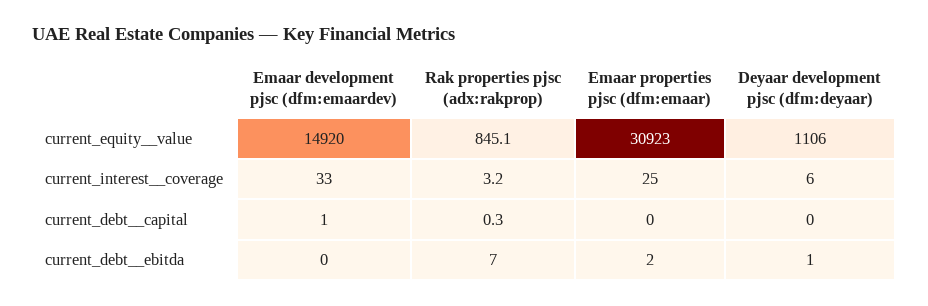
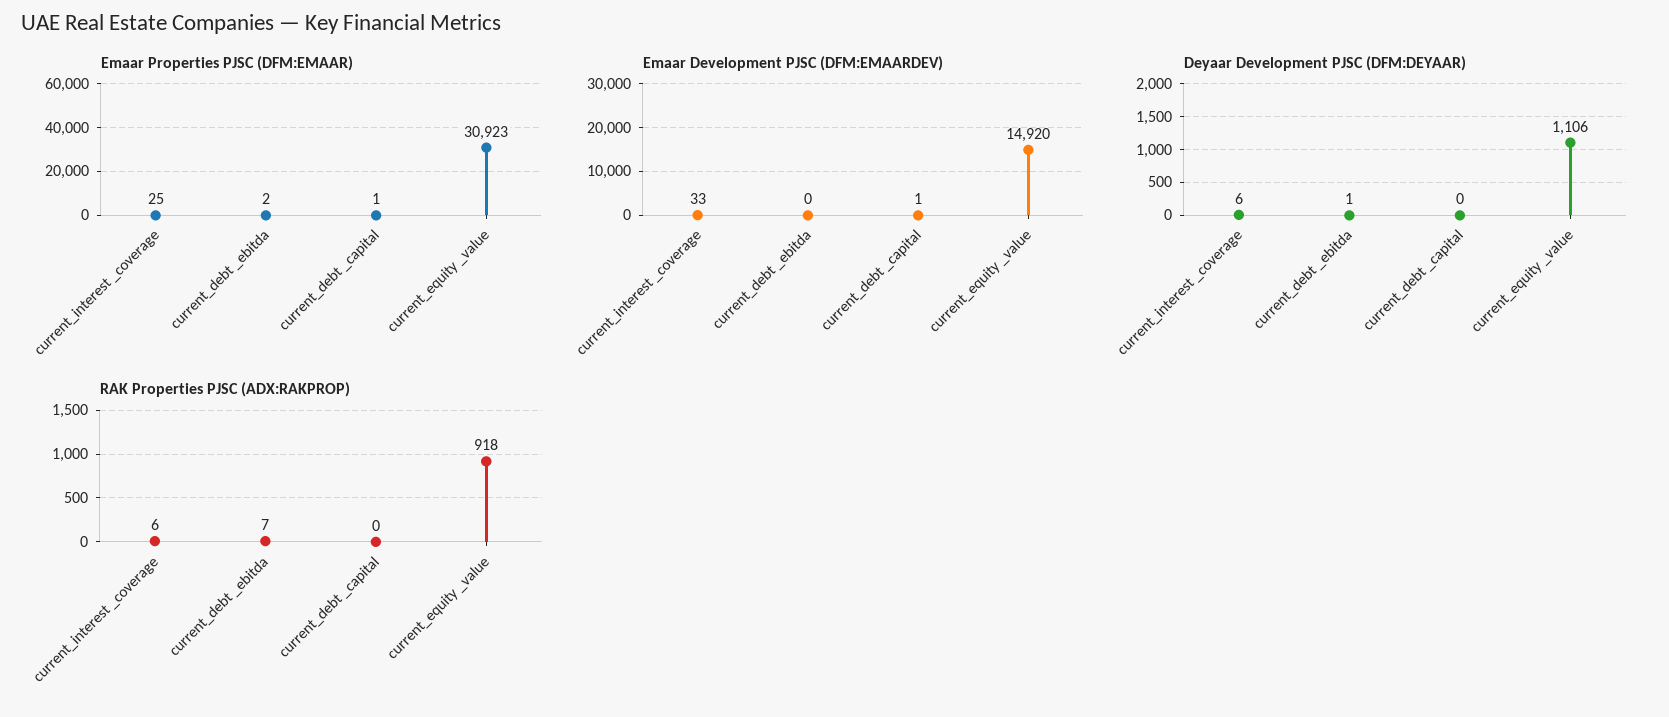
  {
    "Emaar development pjsc (dfm:emaardev)": {
      "current_equity__value": 14920,
      "current_interest__coverage": 33,
      "current_debt__capital": 1,
      "current_debt__ebitda": 0
    },
    "Rak properties pjsc (adx:rakprop)": {
-     "current_equity__value": 845.1,
+     "current_equity__value": 918,
-     "current_interest__coverage": 3.2,
+     "current_interest__coverage": 6,
      "current_debt__capital": 0.3,
      "current_debt__ebitda": 7
    },
    "Emaar properties pjsc (dfm:emaar)": {
      "current_equity__value": 30923,
      "current_interest__coverage": 25,
-     "current_debt__capital": 0,
+     "current_debt__capital": 1,
      "current_debt__ebitda": 2
    },
    "Deyaar development pjsc (dfm:deyaar)": {
      "current_equity__value": 1106,
      "current_interest__coverage": 6,
      "current_debt__capital": 0,
      "current_debt__ebitda": 1
    }
  }

